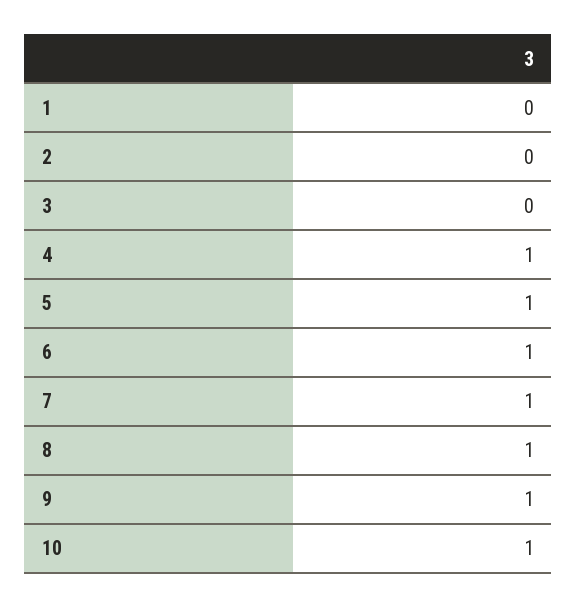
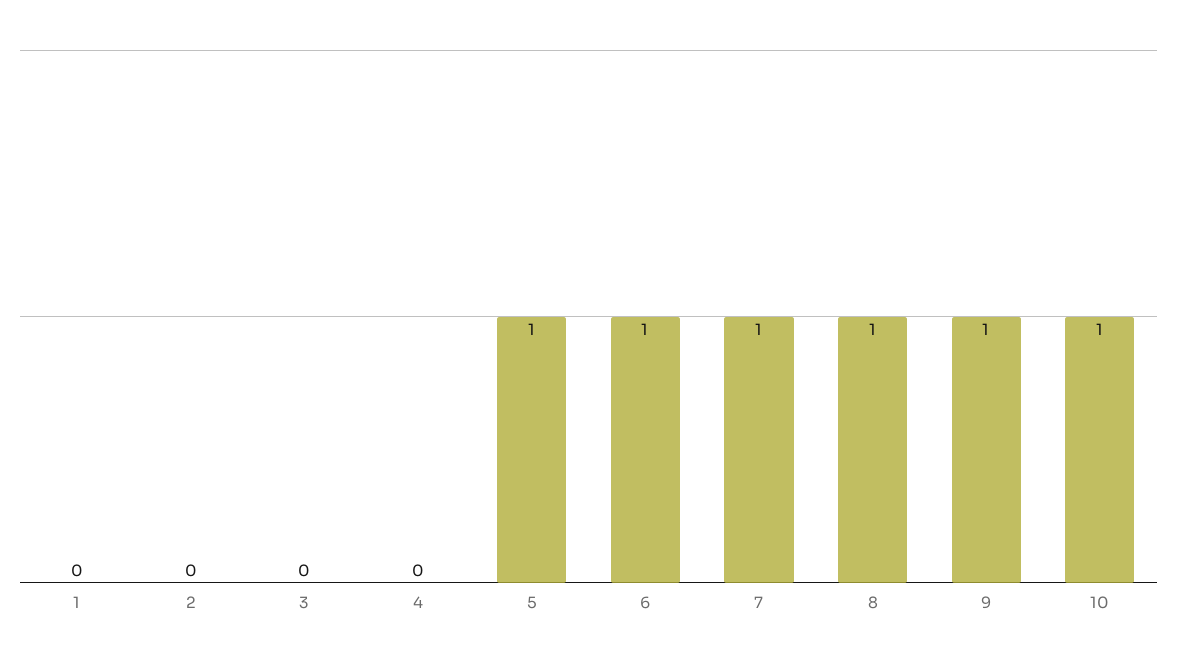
  {
    "1": 0,
    "2": 0,
    "3": 0,
-   "4": 1,
+   "4": 0,
    "5": 1,
    "6": 1,
    "7": 1,
    "8": 1,
    "9": 1,
    "10": 1
  }

